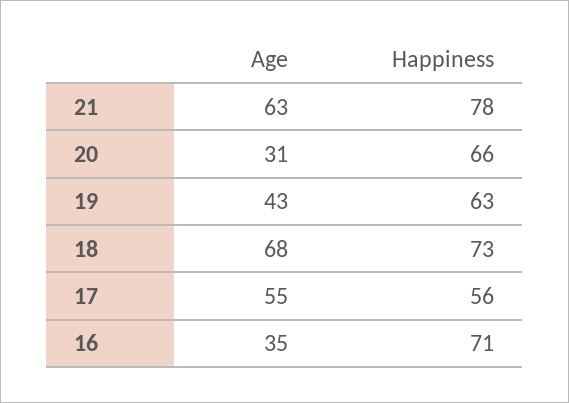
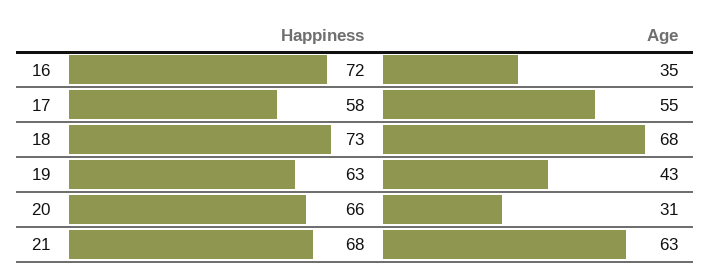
  {
    "Age": {
      "21": 63,
      "20": 31,
      "19": 43,
      "18": 68,
      "17": 55,
      "16": 35
    },
    "Happiness": {
-     "21": 78,
+     "21": 68,
      "20": 66,
      "19": 63,
      "18": 73,
-     "17": 56,
+     "17": 58,
-     "16": 71
+     "16": 72
    }
  }

